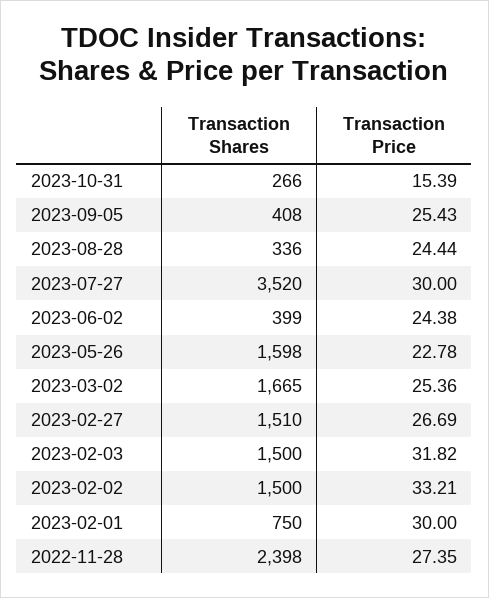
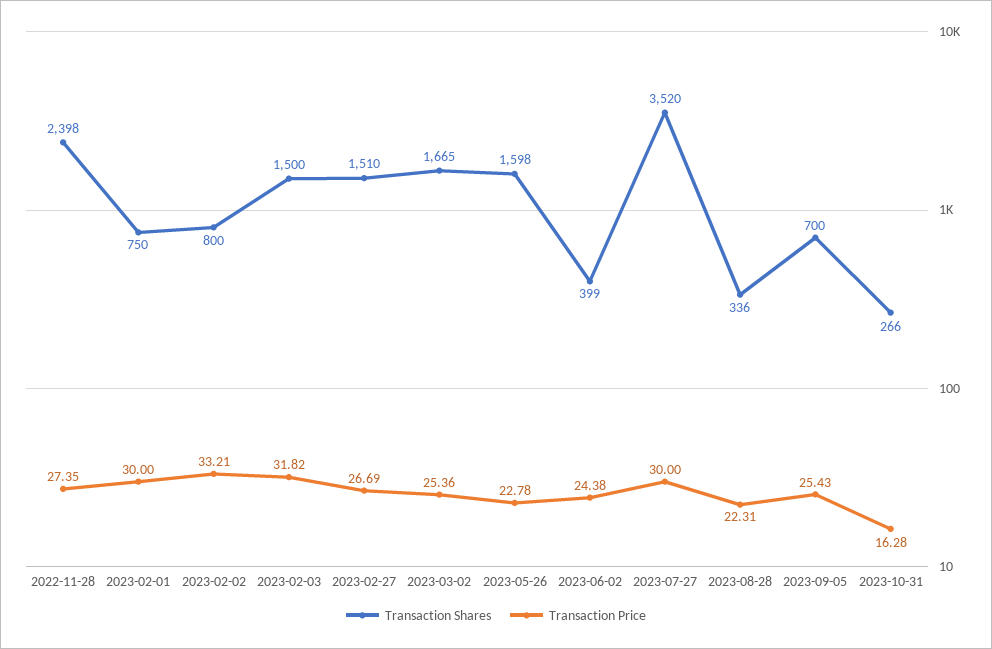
  {
    "Transaction Shares": {
      "2023-10-31": 266,
-     "2023-09-05": 408,
+     "2023-09-05": 700,
      "2023-08-28": 336,
      "2023-07-27": 3520,
      "2023-06-02": 399,
      "2023-05-26": 1598,
      "2023-03-02": 1665,
      "2023-02-27": 1510,
      "2023-02-03": 1500,
-     "2023-02-02": 1500,
+     "2023-02-02": 800,
      "2023-02-01": 750,
      "2022-11-28": 2398
    },
    "Transaction Price": {
-     "2023-10-31": 15.39,
+     "2023-10-31": 16.28,
      "2023-09-05": 25.43,
-     "2023-08-28": 24.44,
+     "2023-08-28": 22.31,
      "2023-07-27": 30,
      "2023-06-02": 24.38,
      "2023-05-26": 22.78,
      "2023-03-02": 25.36,
      "2023-02-27": 26.69,
      "2023-02-03": 31.82,
      "2023-02-02": 33.21,
      "2023-02-01": 30,
      "2022-11-28": 27.35
    }
  }

